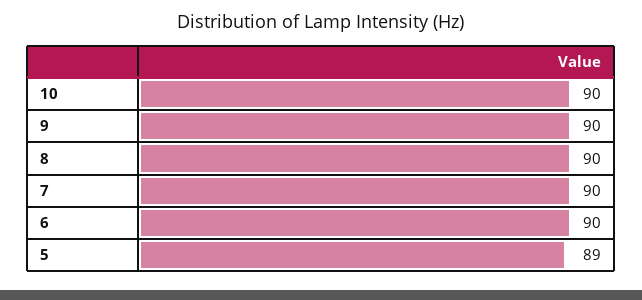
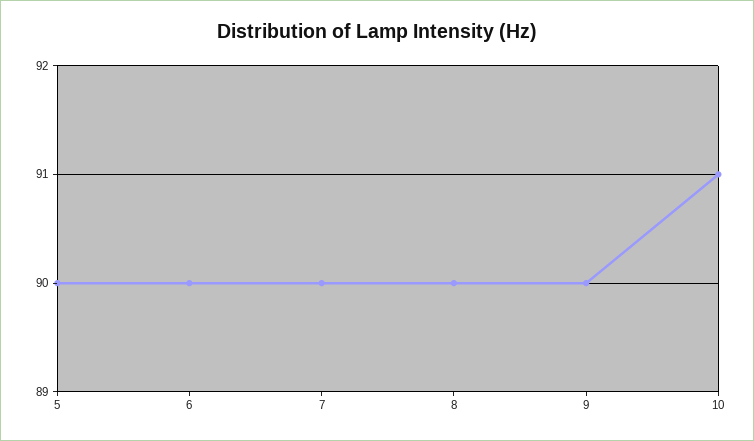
  {
-   "10": 90,
+   "10": 91,
    "9": 90,
    "8": 90,
    "7": 90,
    "6": 90,
-   "5": 89
+   "5": 90
  }

